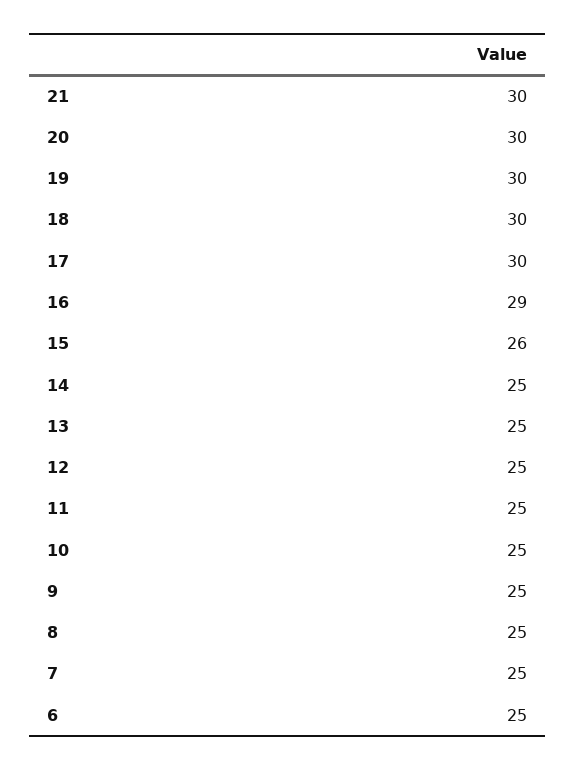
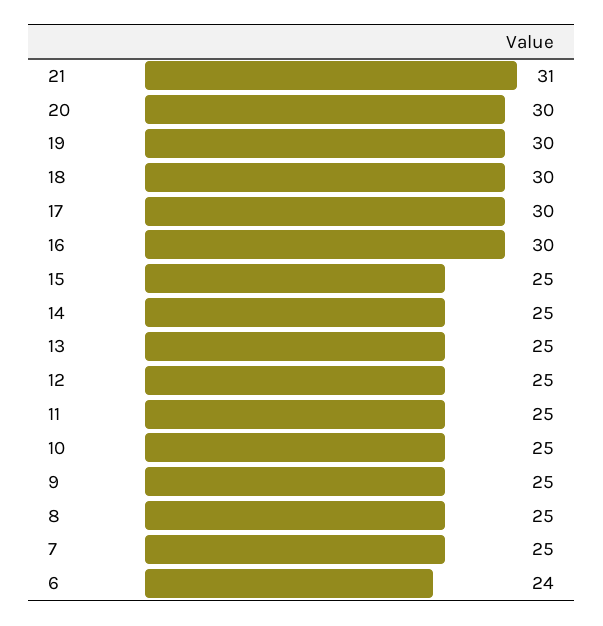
  {
-   "21": 30,
+   "21": 31,
    "20": 30,
    "19": 30,
    "18": 30,
    "17": 30,
-   "16": 29,
+   "16": 30,
-   "15": 26,
+   "15": 25,
    "14": 25,
    "13": 25,
    "12": 25,
    "11": 25,
    "10": 25,
    "9": 25,
    "8": 25,
    "7": 25,
-   "6": 25
+   "6": 24
  }

